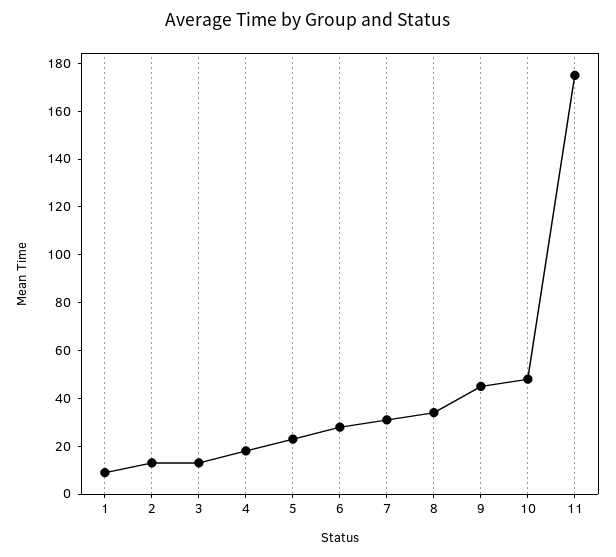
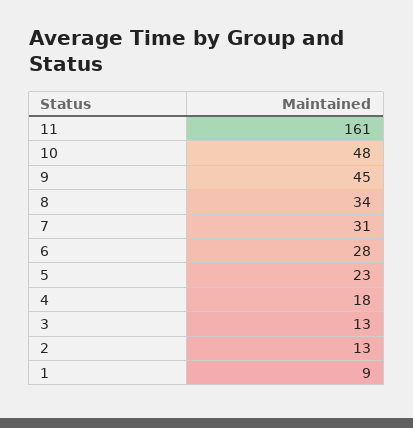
  {
    "1": 9,
    "2": 13,
    "3": 13,
    "4": 18,
    "5": 23,
    "6": 28,
    "7": 31,
    "8": 34,
    "9": 45,
    "10": 48,
-   "11": 175
+   "11": 161
  }

